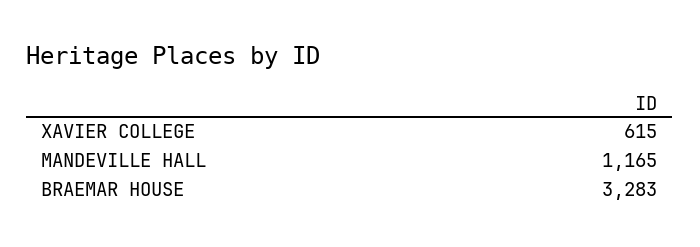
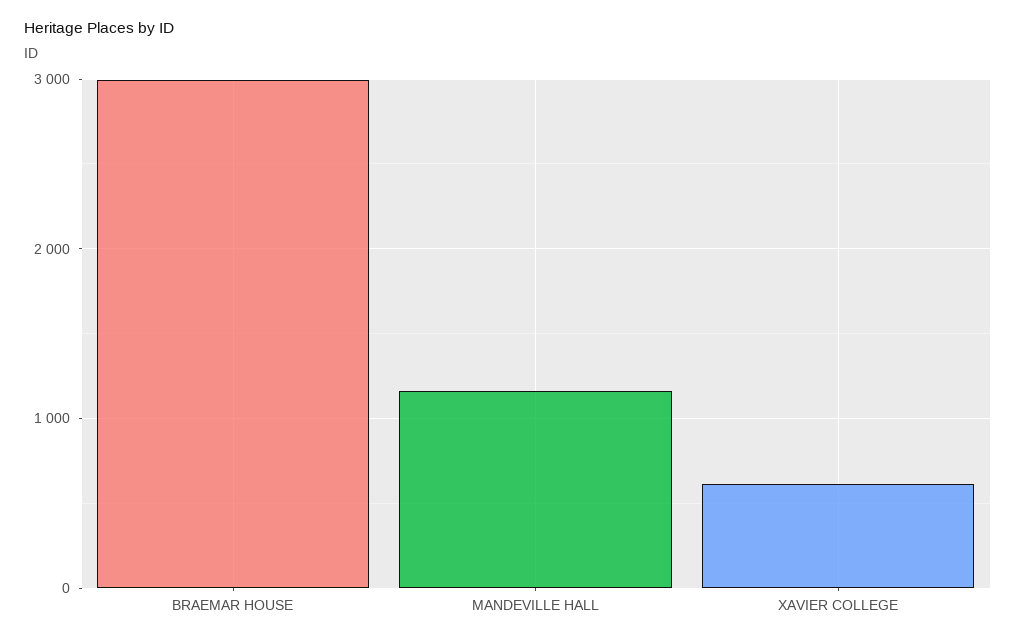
  {
    "XAVIER COLLEGE": 615,
    "MANDEVILLE HALL": 1165,
-   "BRAEMAR HOUSE": 3283
+   "BRAEMAR HOUSE": 3000
  }

